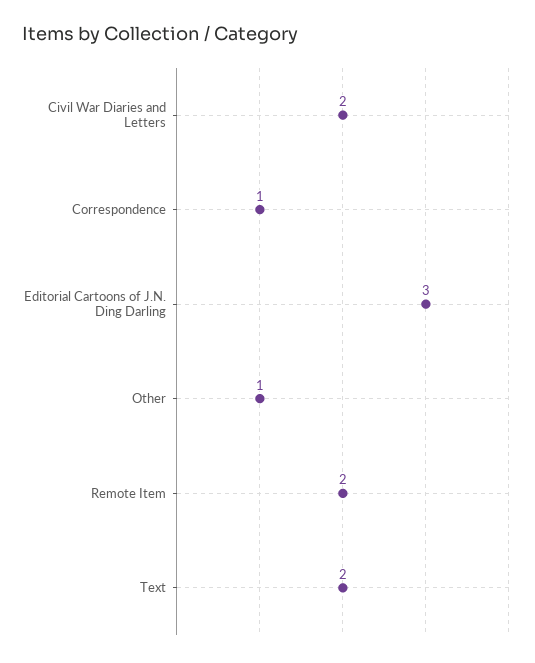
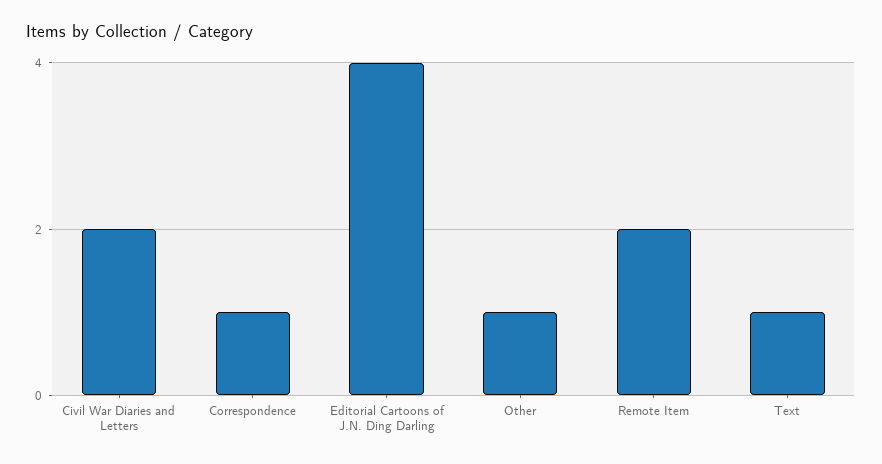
  {
    "Civil War Diaries and Letters": 2,
    "Correspondence": 1,
-   "Editorial Cartoons of J.N. Ding Darling": 3,
+   "Editorial Cartoons of J.N. Ding Darling": 4,
    "Other": 1,
    "Remote Item": 2,
-   "Text": 2
+   "Text": 1
  }

